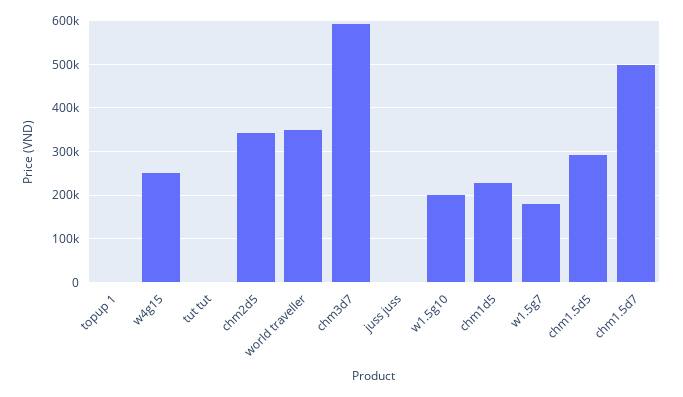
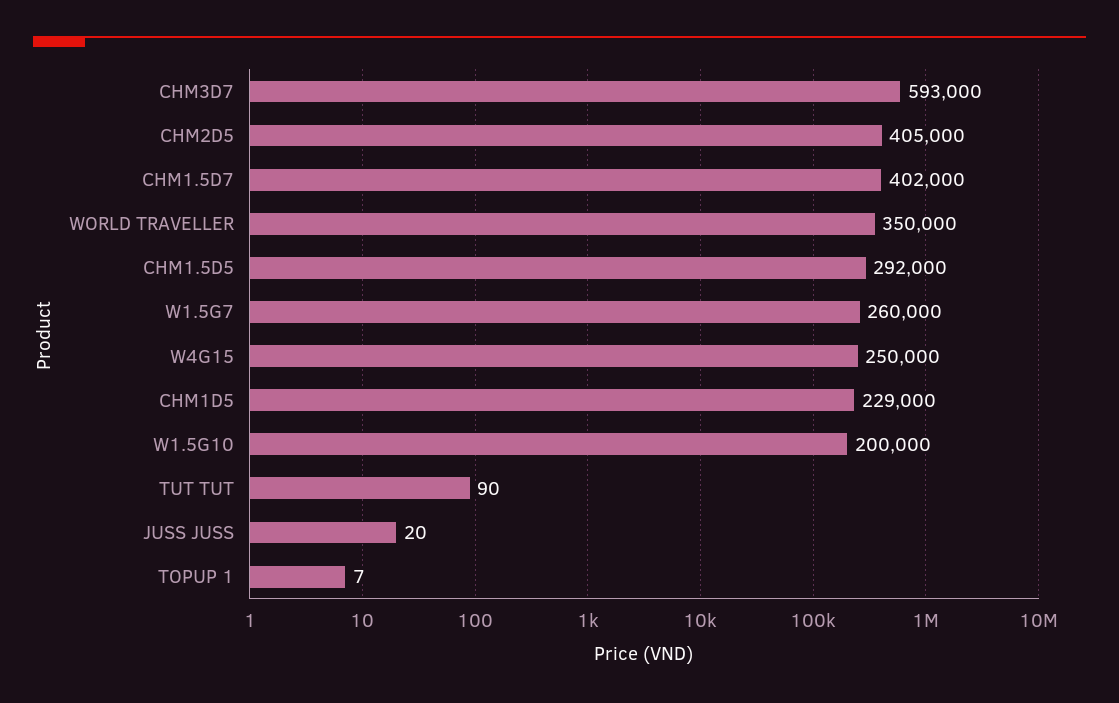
  {
    "topup 1": 7,
    "w4g15": 250000,
    "tut tut": 90,
-   "chm2d5": 340000,
+   "chm2d5": 405000,
    "world traveller": 350000,
    "chm3d7": 593000,
    "juss juss": 20,
    "w1.5g10": 200000,
    "chm1d5": 229000,
-   "w1.5g7": 180000,
+   "w1.5g7": 260000,
    "chm1.5d5": 292000,
-   "chm1.5d7": 500000
+   "chm1.5d7": 402000
  }

